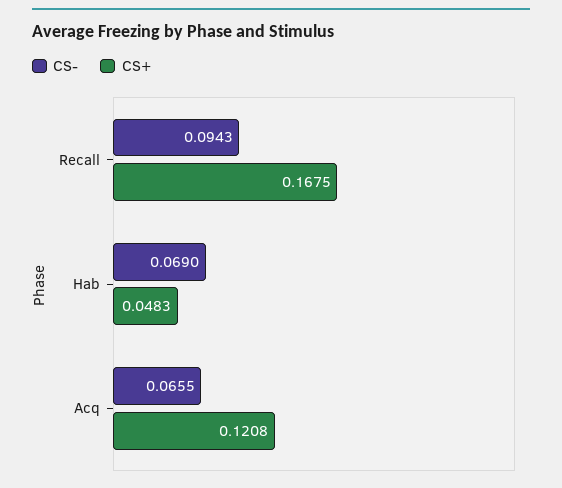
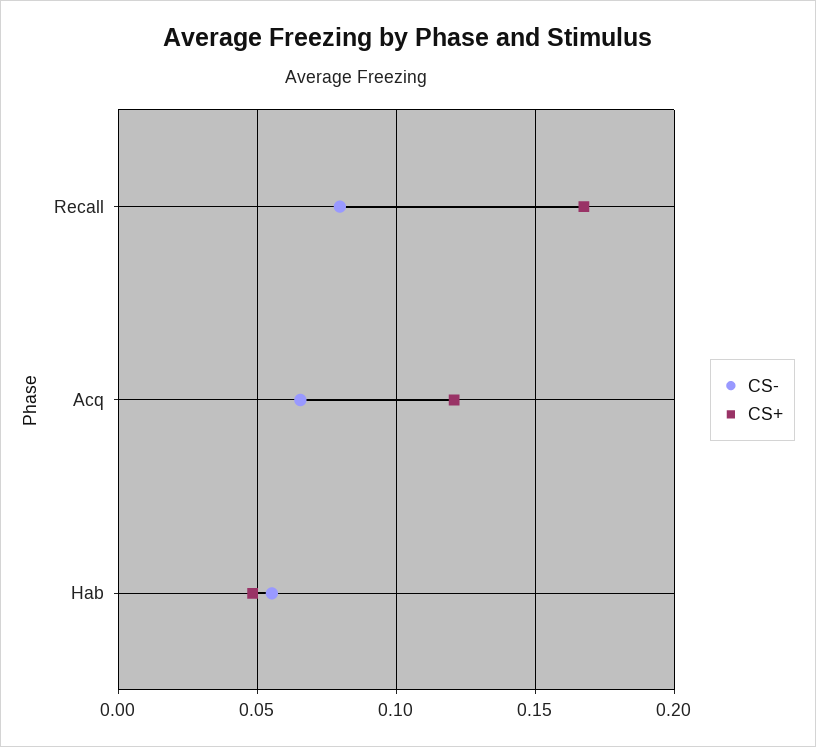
  {
    "CS-": {
-     "Recall": 0.0943,
+     "Recall": 0.08,
-     "Hab": 0.069,
+     "Hab": 0.055,
      "Acq": 0.0655
    },
    "CS+": {
      "Recall": 0.1675,
      "Hab": 0.0483,
      "Acq": 0.1208
    }
  }

